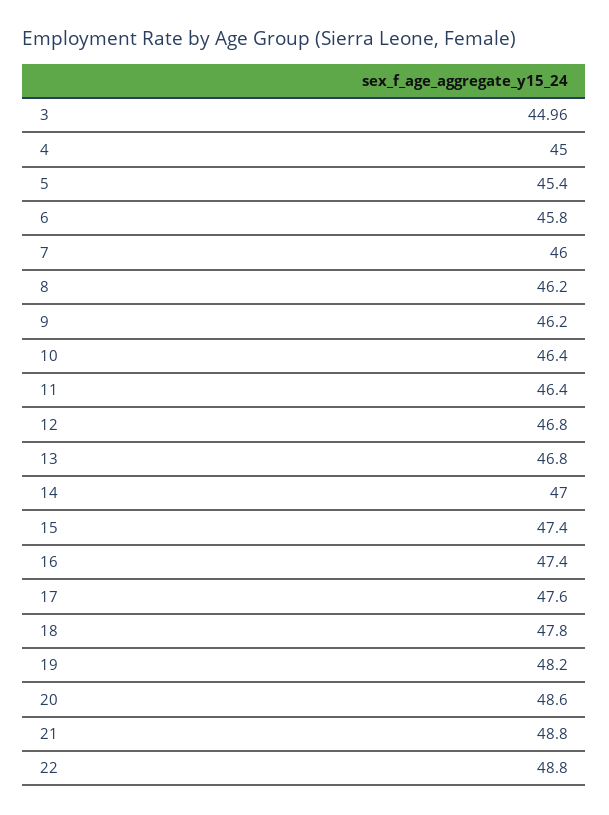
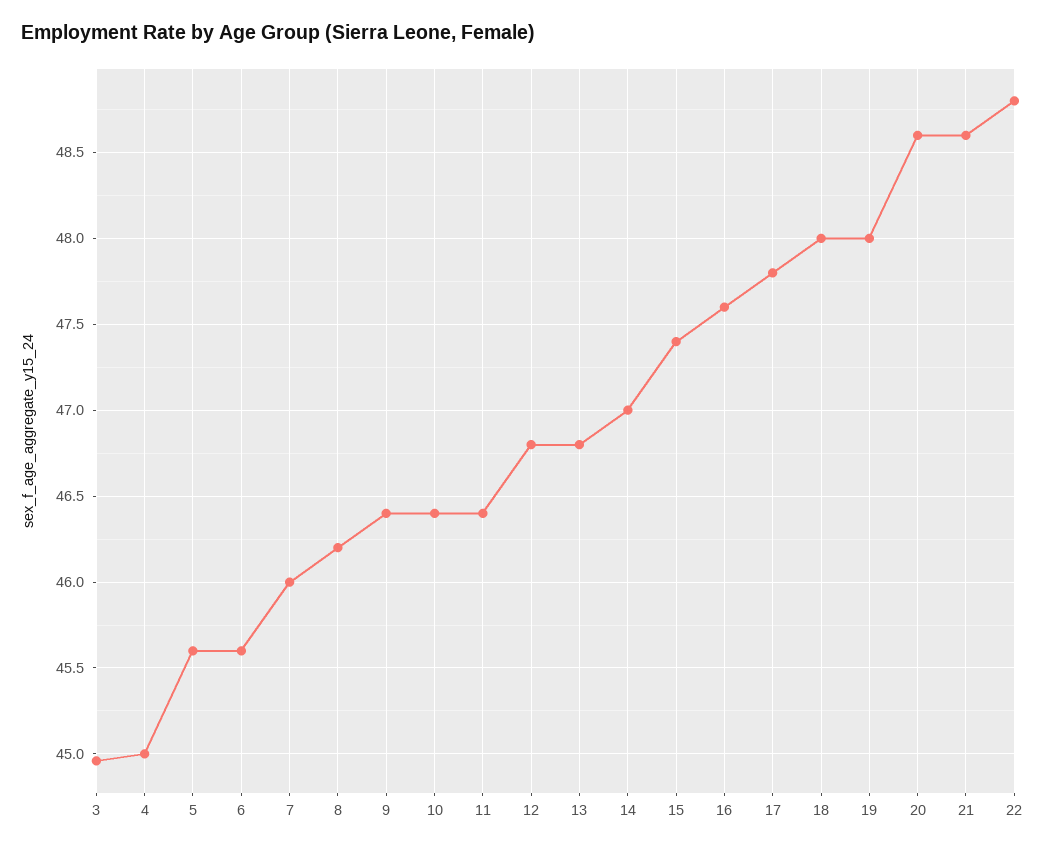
  {
    "3": 44.96,
    "4": 45,
-   "5": 45.4,
+   "5": 45.6,
-   "6": 45.8,
+   "6": 45.6,
    "7": 46,
    "8": 46.2,
-   "9": 46.2,
+   "9": 46.4,
    "10": 46.4,
    "11": 46.4,
    "12": 46.8,
    "13": 46.8,
    "14": 47,
    "15": 47.4,
-   "16": 47.4,
+   "16": 47.6,
-   "17": 47.6,
+   "17": 47.8,
-   "18": 47.8,
+   "18": 48,
-   "19": 48.2,
+   "19": 48,
    "20": 48.6,
-   "21": 48.8,
+   "21": 48.6,
    "22": 48.8
  }

